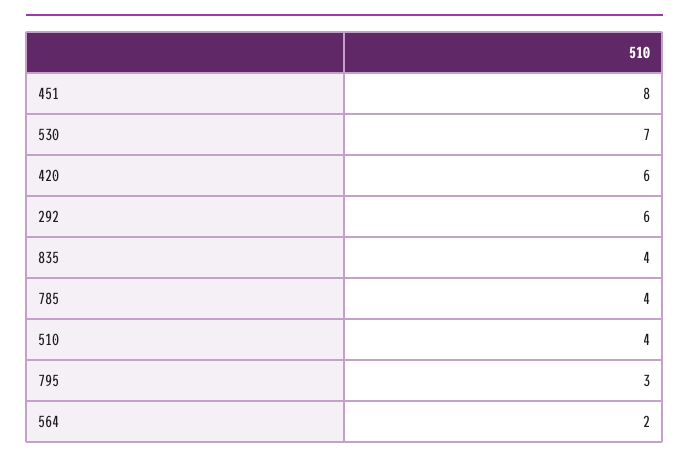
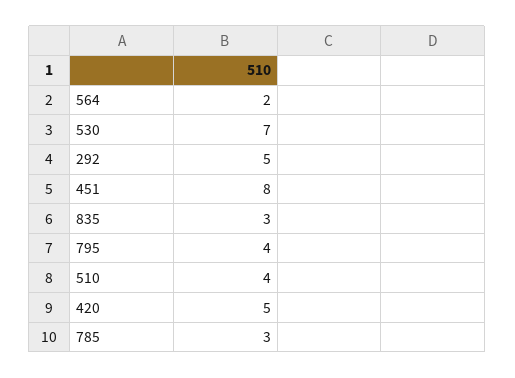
  {
    "451": 8,
    "530": 7,
-   "420": 6,
+   "420": 5,
-   "292": 6,
+   "292": 5,
-   "835": 4,
+   "835": 3,
-   "785": 4,
+   "785": 3,
    "510": 4,
-   "795": 3,
+   "795": 4,
    "564": 2
  }

